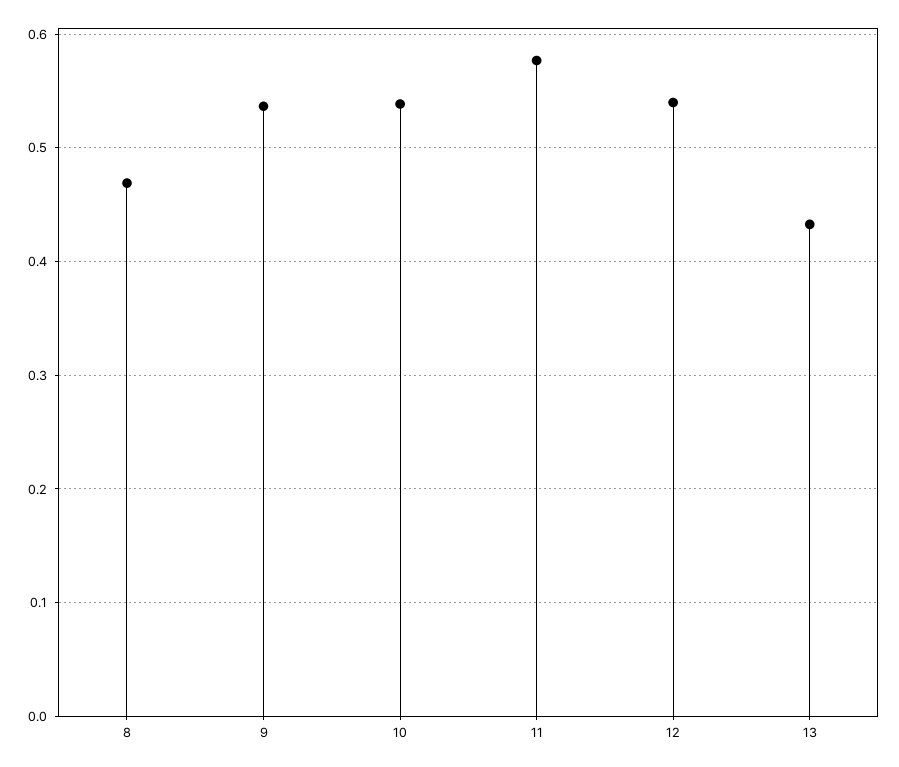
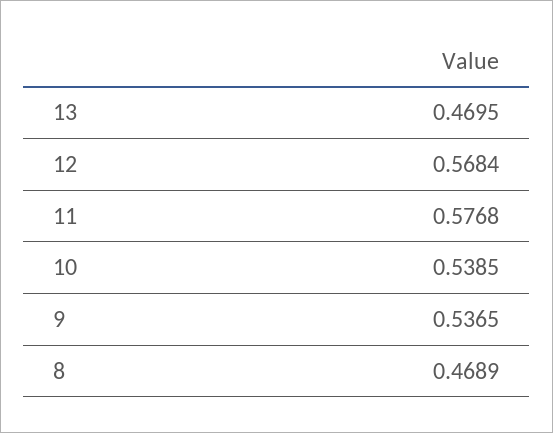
  {
    "8": 0.4689,
    "9": 0.5365,
    "10": 0.5385,
    "11": 0.5768,
-   "12": 0.54,
+   "12": 0.5684,
-   "13": 0.43
+   "13": 0.4695
  }

